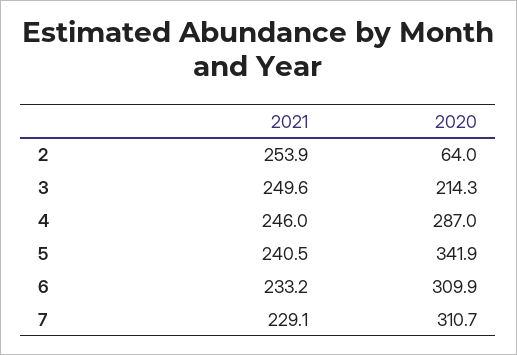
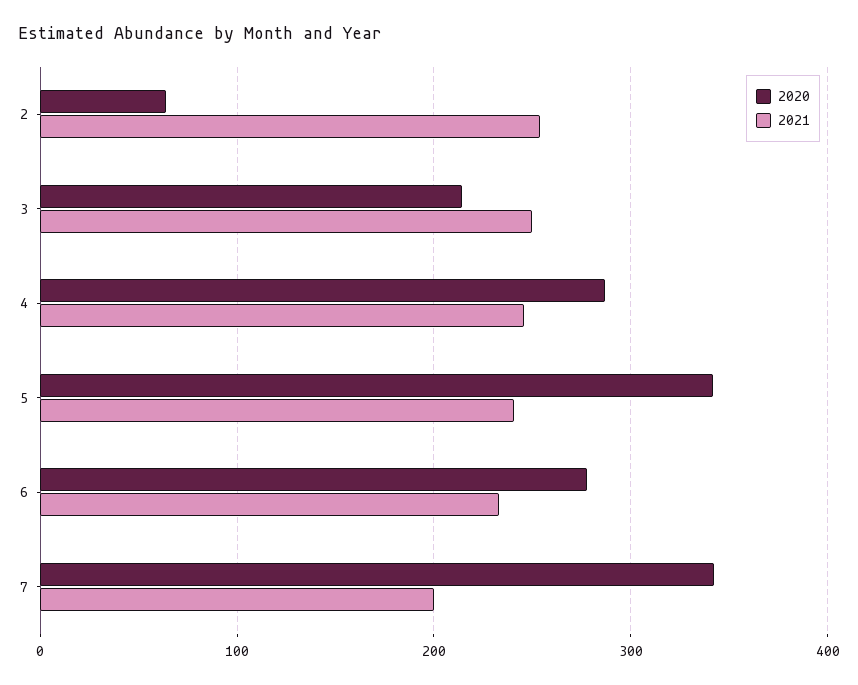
  {
    "2021": {
      "2": 253.9,
      "3": 249.6,
      "4": 246,
      "5": 240.5,
      "6": 233.2,
-     "7": 229.1
+     "7": 200
    },
    "2020": {
      "2": 64,
      "3": 214.3,
      "4": 287,
      "5": 341.9,
-     "6": 309.9,
+     "6": 280,
-     "7": 310.7
+     "7": 340
    }
  }

